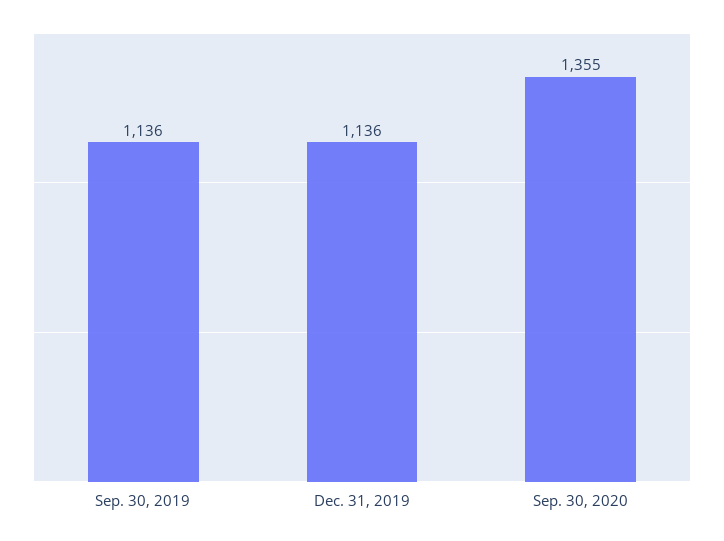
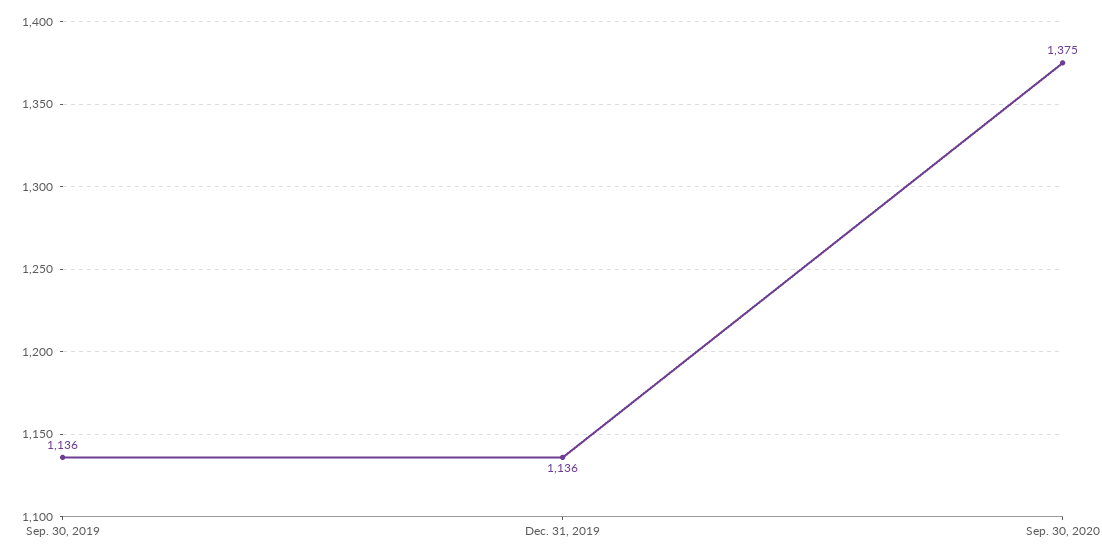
  {
    "Sep. 30, 2019": 1136,
    "Dec. 31, 2019": 1136,
-   "Sep. 30, 2020": 1355
+   "Sep. 30, 2020": 1375
  }

